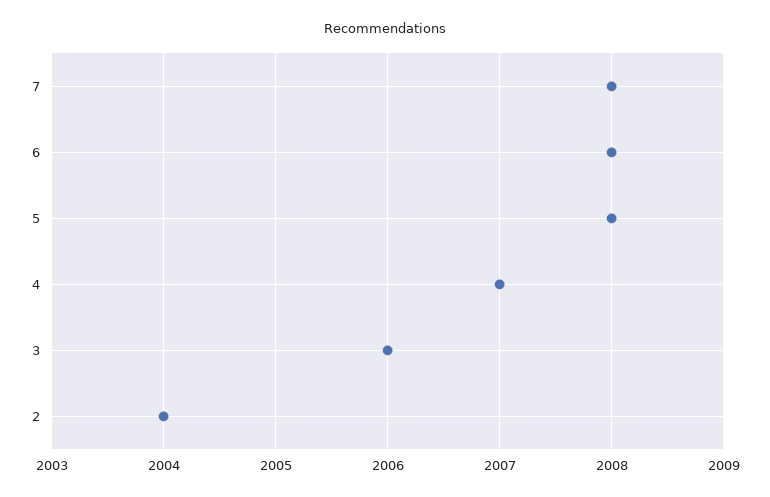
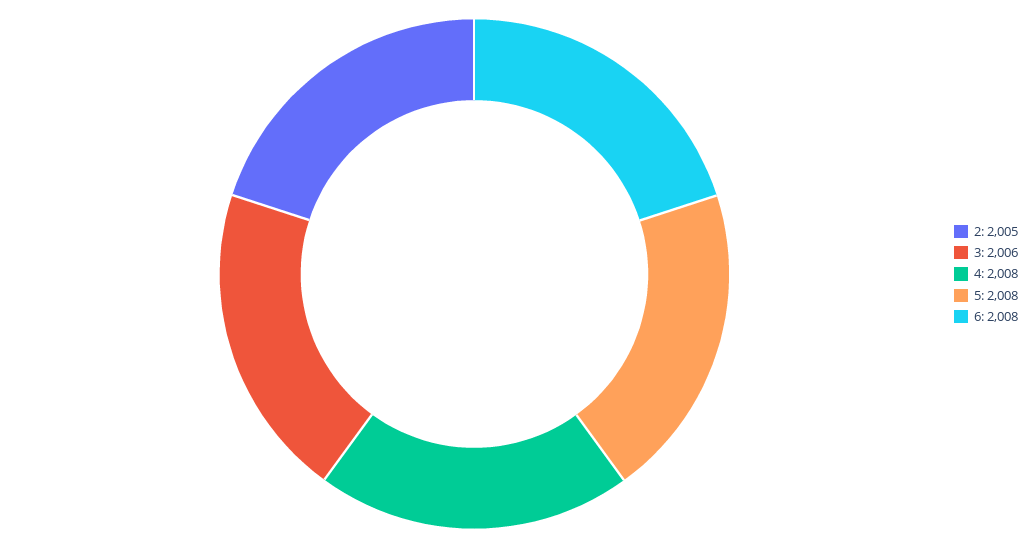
  {
-   "7": 2008,
    "6": 2008,
    "5": 2008,
-   "4": 2007,
+   "4": 2008,
    "3": 2006,
-   "2": 2004
+   "2": 2005
  }

